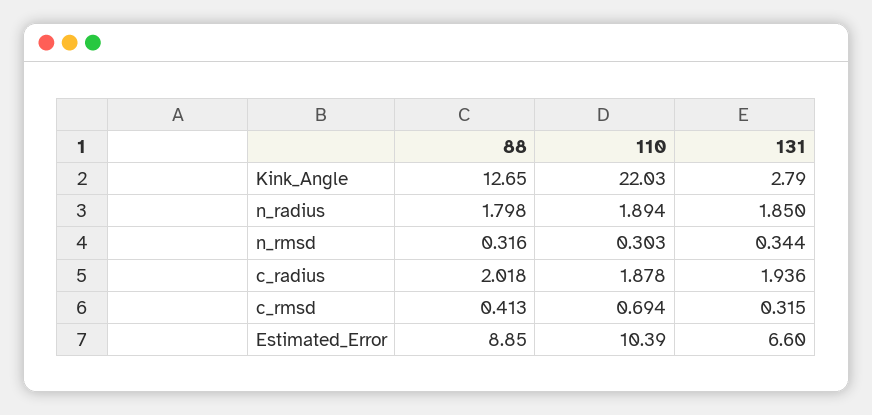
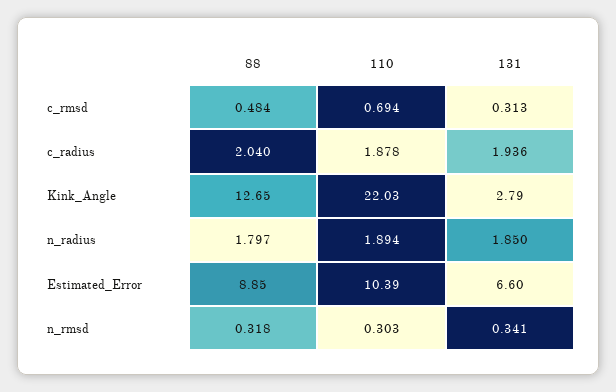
  {
    "88": {
      "Kink_Angle": 12.65,
-     "n_radius": 1.798,
+     "n_radius": 1.797,
-     "n_rmsd": 0.316,
+     "n_rmsd": 0.318,
-     "c_radius": 2.018,
+     "c_radius": 2.04,
-     "c_rmsd": 0.413,
+     "c_rmsd": 0.484,
      "Estimated_Error": 8.85
    },
    "110": {
      "Kink_Angle": 22.03,
      "n_radius": 1.894,
      "n_rmsd": 0.303,
      "c_radius": 1.878,
      "c_rmsd": 0.694,
      "Estimated_Error": 10.39
    },
    "131": {
      "Kink_Angle": 2.79,
      "n_radius": 1.85,
-     "n_rmsd": 0.344,
+     "n_rmsd": 0.341,
      "c_radius": 1.936,
-     "c_rmsd": 0.315,
+     "c_rmsd": 0.313,
      "Estimated_Error": 6.6
    }
  }

